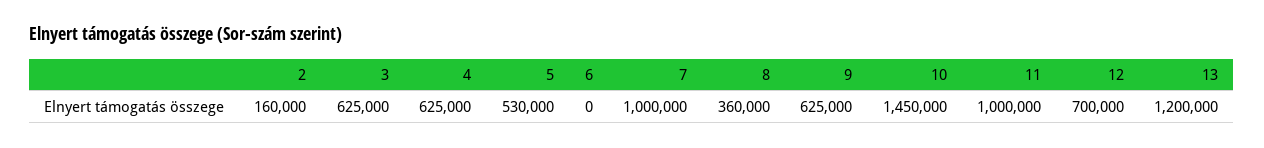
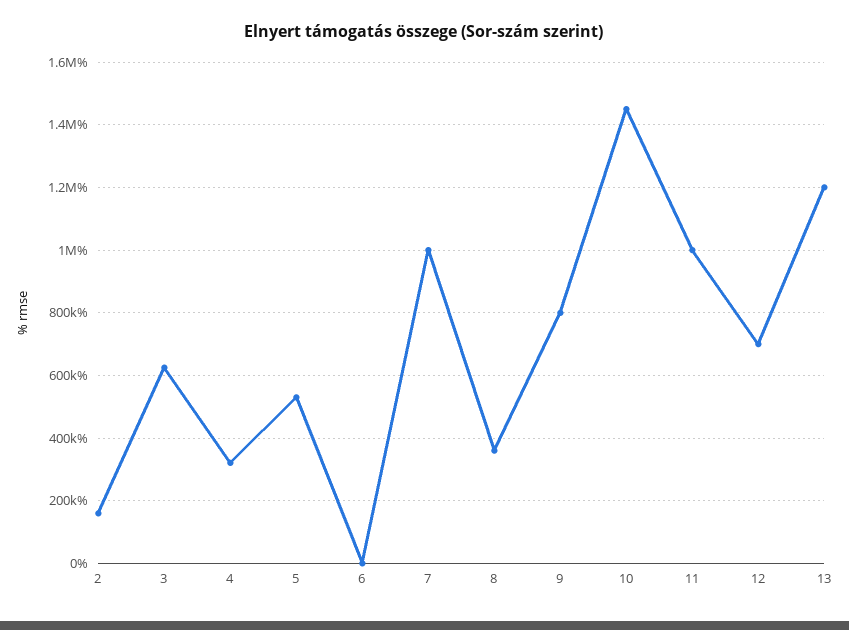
  {
    "2": 160000,
    "3": 625000,
-   "4": 625000,
+   "4": 320000,
    "5": 530000,
    "6": 0,
    "7": 1000000,
    "8": 360000,
-   "9": 625000,
+   "9": 800000,
    "10": 1450000,
    "11": 1000000,
    "12": 700000,
    "13": 1200000
  }

